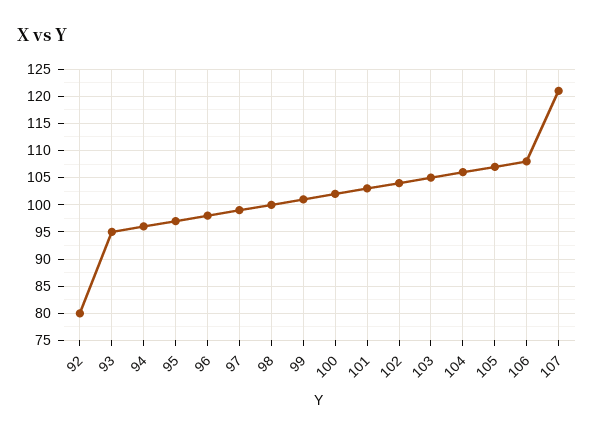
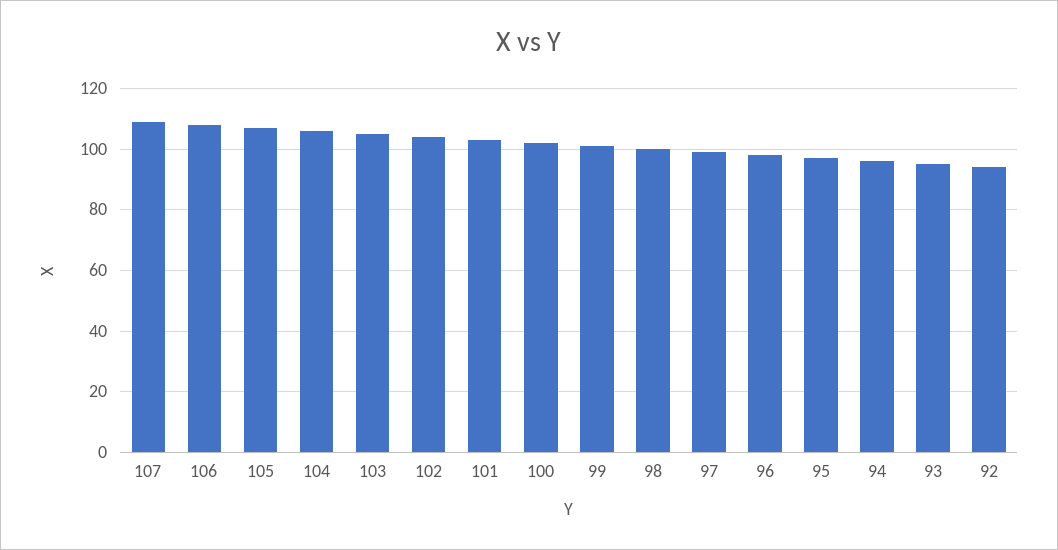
  {
-   "92": 80,
+   "92": 95,
    "93": 95,
    "94": 95,
    "95": 95,
    "96": 100,
    "97": 100,
    "98": 100,
    "99": 100,
    "100": 100,
    "101": 105,
    "102": 105,
    "103": 105,
    "104": 105,
    "105": 105,
    "106": 110,
-   "107": 120
+   "107": 110
  }

